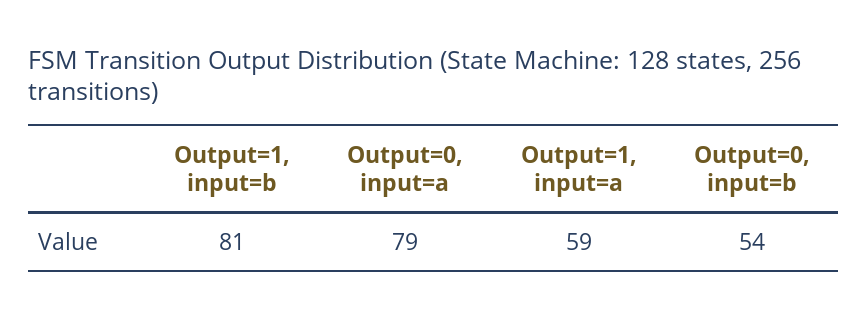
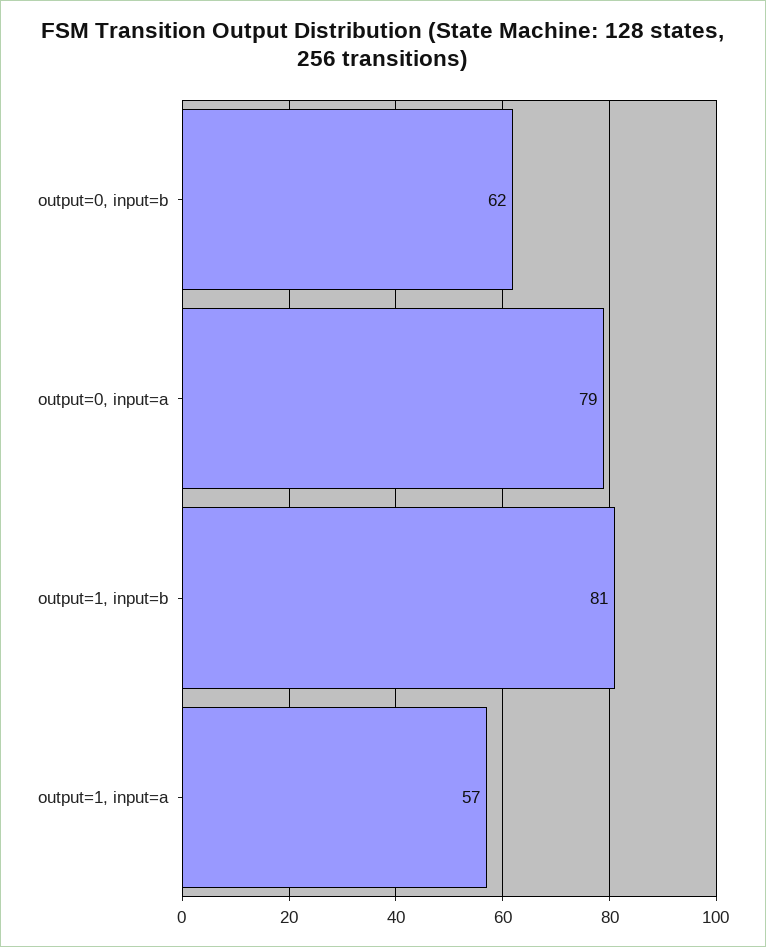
  {
    "Output=1, input=b": 81,
    "Output=0, input=a": 79,
-   "Output=1, input=a": 59,
+   "Output=1, input=a": 57,
-   "Output=0, input=b": 54
+   "Output=0, input=b": 62
  }

